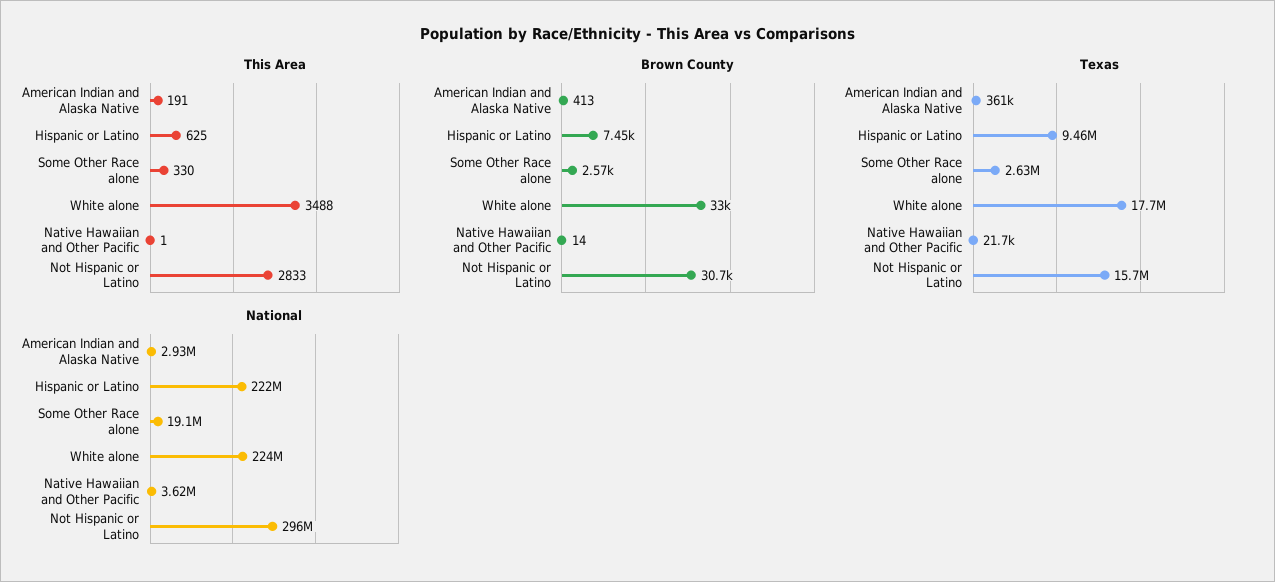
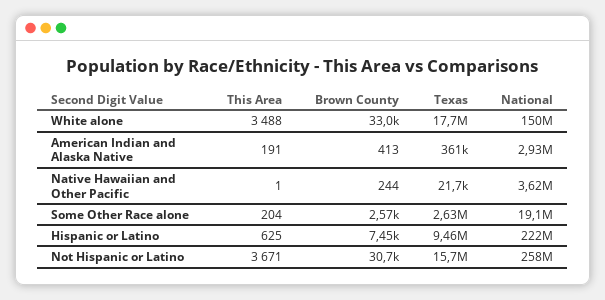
  {
    "This Area": {
      "American Indian and Alaska Native": 191,
      "Hispanic or Latino": 625,
-     "Some Other Race alone": 330,
+     "Some Other Race alone": 204,
      "White alone": 3488,
      "Native Hawaiian and Other Pacific": 1,
-     "Not Hispanic or Latino": 2833
+     "Not Hispanic or Latino": 3671
    },
    "Brown County": {
      "American Indian and Alaska Native": 413,
      "Hispanic or Latino": 7450,
      "Some Other Race alone": 2570,
      "White alone": 33000,
-     "Native Hawaiian and Other Pacific": 14,
+     "Native Hawaiian and Other Pacific": 244,
      "Not Hispanic or Latino": 30700
    },
    "Texas": {
      "American Indian and Alaska Native": 361000,
      "Hispanic or Latino": 9460000,
      "Some Other Race alone": 2630000,
      "White alone": 17700000,
      "Native Hawaiian and Other Pacific": 21700,
      "Not Hispanic or Latino": 15700000
    },
    "National": {
      "American Indian and Alaska Native": 2930000,
      "Hispanic or Latino": 222000000,
      "Some Other Race alone": 19100000,
-     "White alone": 224000000,
+     "White alone": 150000000,
      "Native Hawaiian and Other Pacific": 3620000,
-     "Not Hispanic or Latino": 296000000
+     "Not Hispanic or Latino": 258000000
    }
  }

